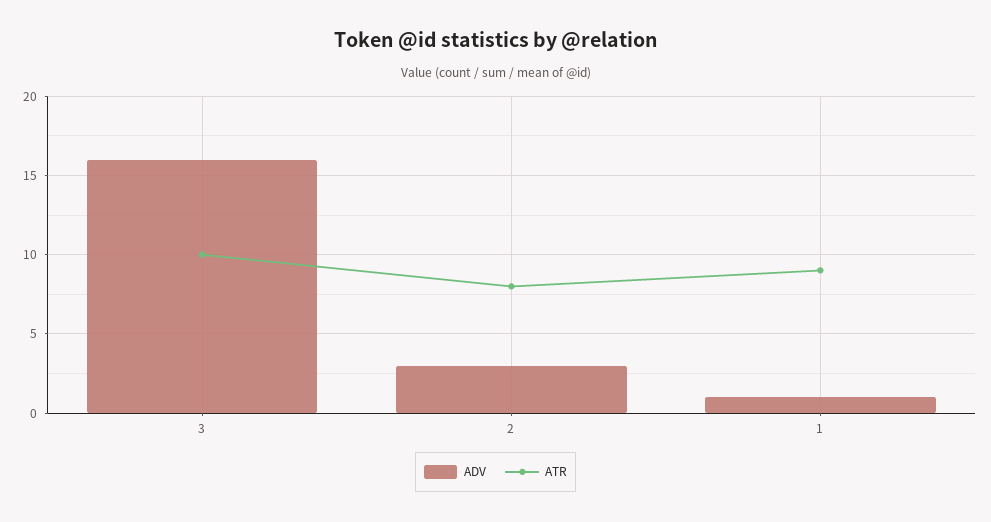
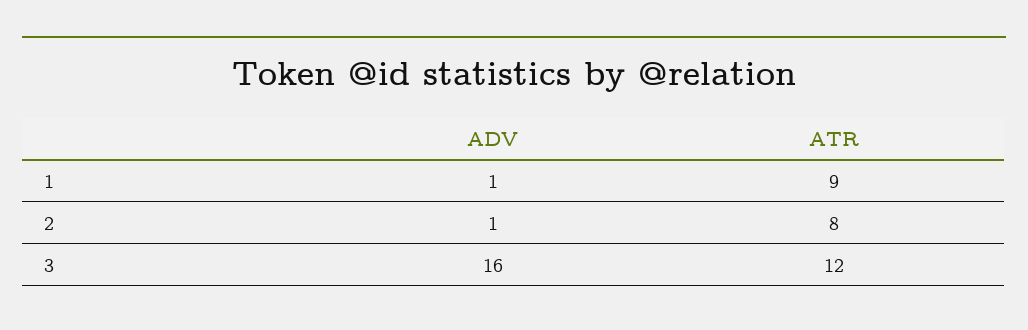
  {
    "ADV": {
      "3": 16,
-     "2": 3,
+     "2": 1,
      "1": 1
    },
    "ATR": {
-     "3": 10,
+     "3": 12,
      "2": 8,
      "1": 9
    }
  }

